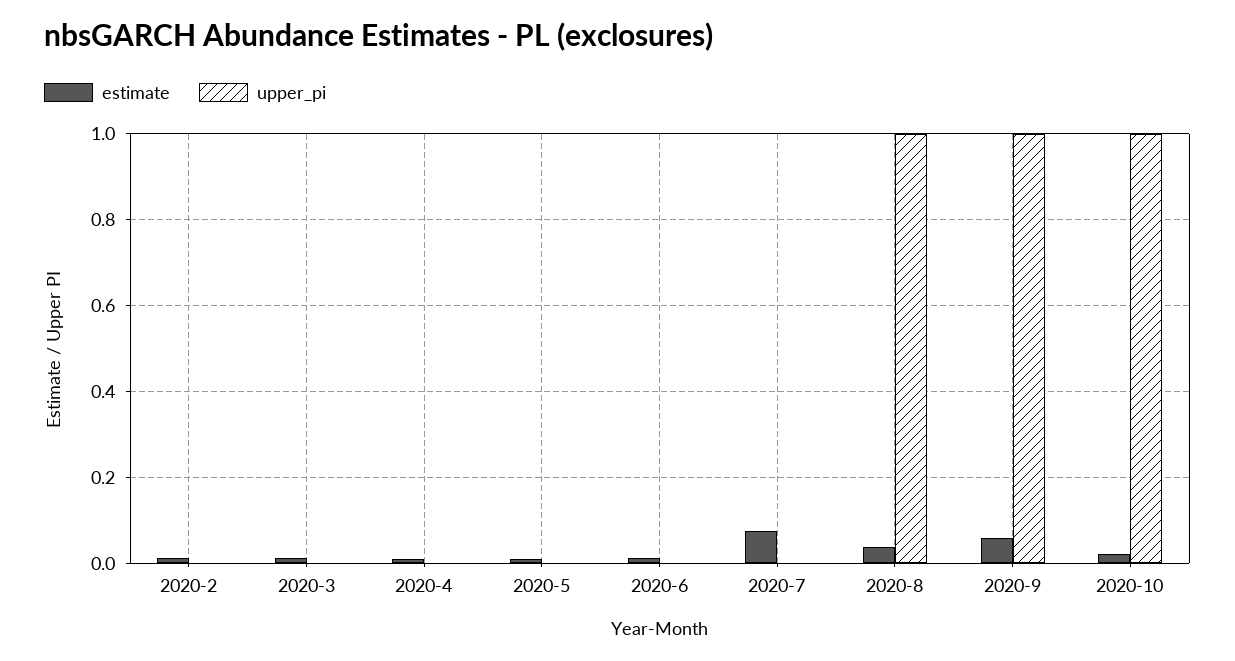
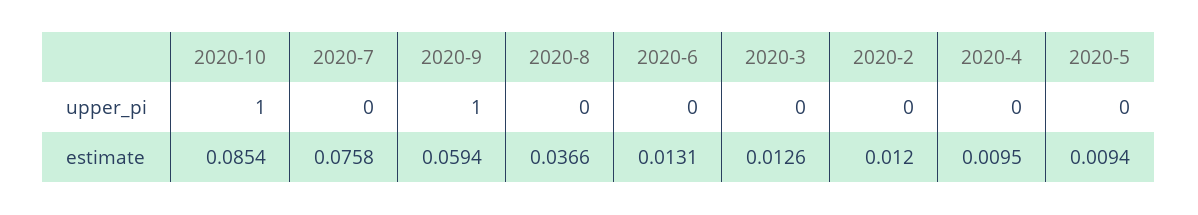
  {
    "estimate": {
      "2020-2": 0.012,
      "2020-3": 0.0126,
      "2020-4": 0.0095,
      "2020-5": 0.0094,
      "2020-6": 0.0131,
      "2020-7": 0.0758,
      "2020-8": 0.0366,
      "2020-9": 0.0594,
-     "2020-10": 0.02
+     "2020-10": 0.0854
    },
    "upper_pi": {
      "2020-2": 0,
      "2020-3": 0,
      "2020-4": 0,
      "2020-5": 0,
      "2020-6": 0,
      "2020-7": 0,
-     "2020-8": 1,
+     "2020-8": 0,
      "2020-9": 1,
      "2020-10": 1
    }
  }

